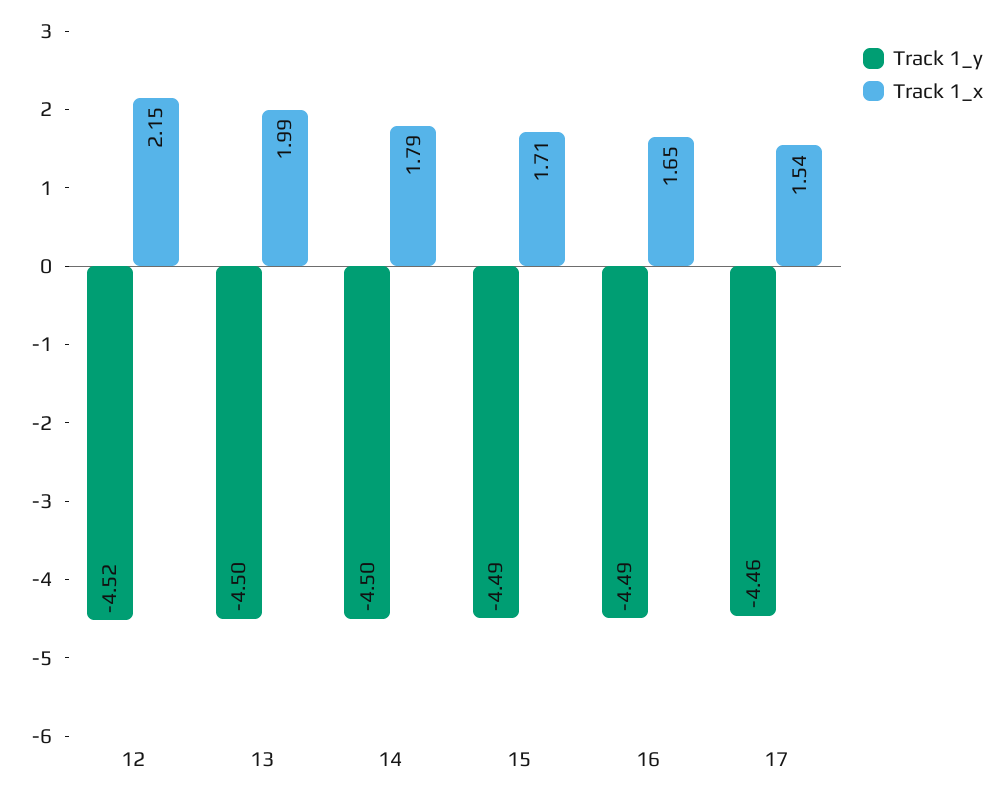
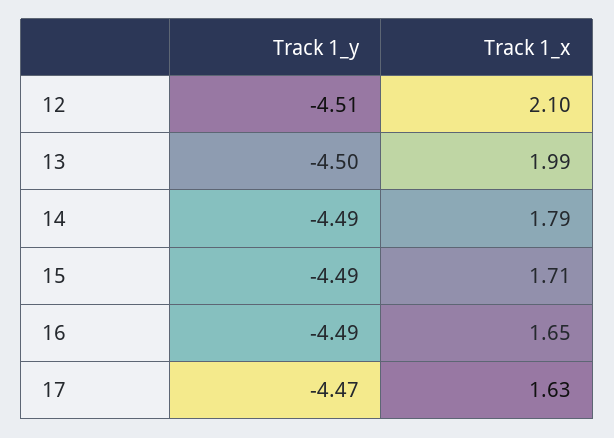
  {
    "Track 1_y": {
-     "12": -4.52,
+     "12": -4.51,
      "13": -4.5,
-     "14": -4.5,
+     "14": -4.49,
      "15": -4.49,
      "16": -4.49,
-     "17": -4.46
+     "17": -4.47
    },
    "Track 1_x": {
-     "12": 2.15,
+     "12": 2.1,
      "13": 1.99,
      "14": 1.79,
      "15": 1.71,
      "16": 1.65,
-     "17": 1.54
+     "17": 1.63
    }
  }

